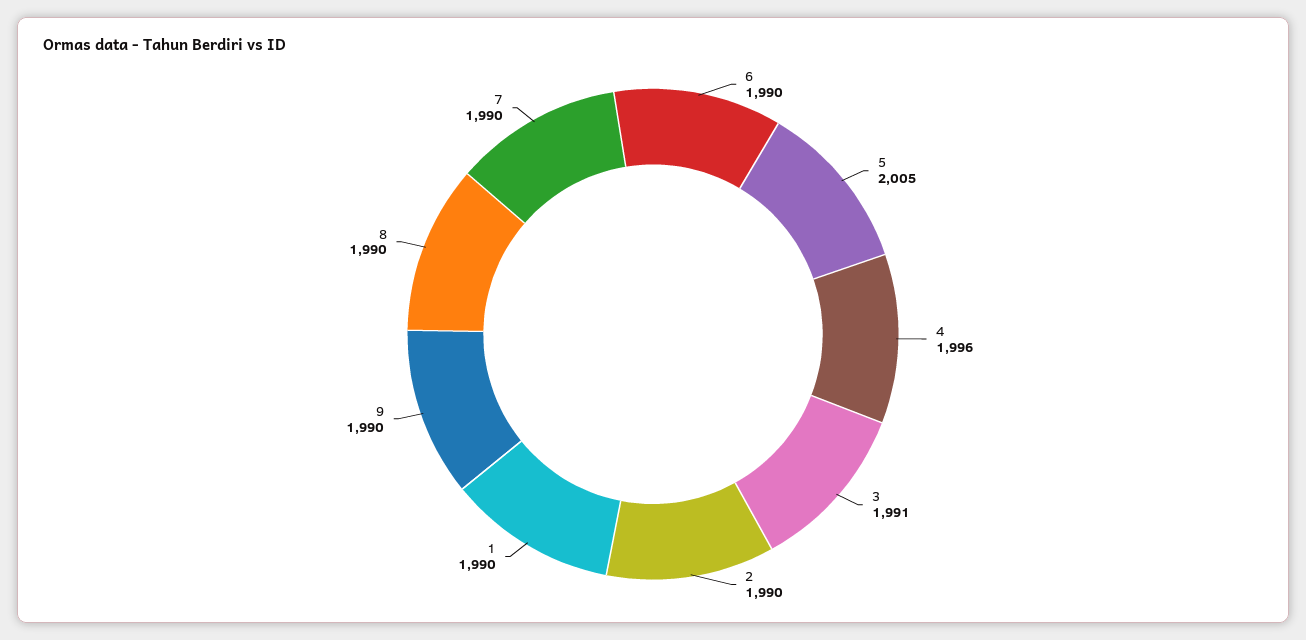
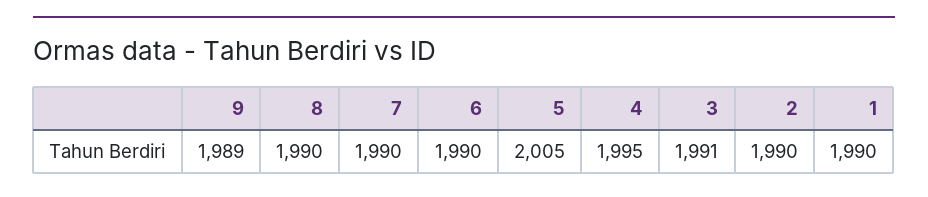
  {
    "6": 1990,
    "5": 2005,
-   "4": 1996,
+   "4": 1995,
    "3": 1991,
    "2": 1990,
    "1": 1990,
-   "9": 1990,
+   "9": 1989,
    "8": 1990,
    "7": 1990
  }

